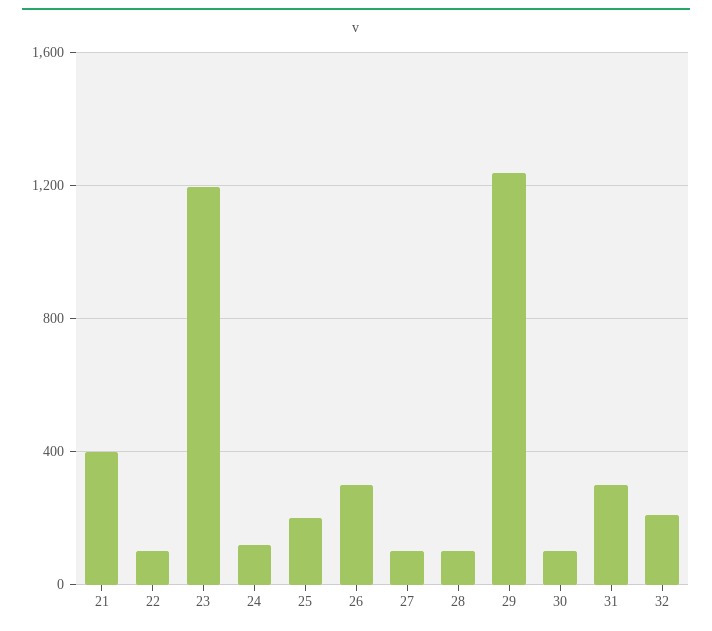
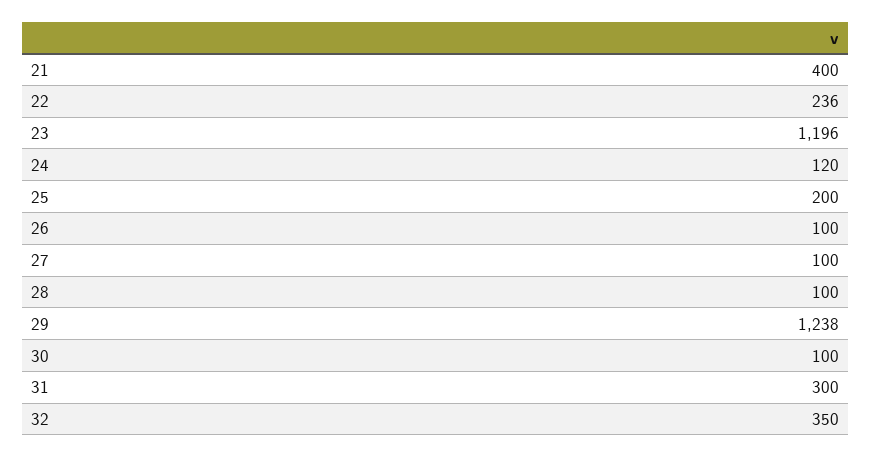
  {
    "21": 400,
-   "22": 100,
+   "22": 236,
    "23": 1196,
    "24": 120,
    "25": 200,
-   "26": 300,
+   "26": 100,
    "27": 100,
    "28": 100,
    "29": 1238,
    "30": 100,
    "31": 300,
-   "32": 200
+   "32": 350
  }

